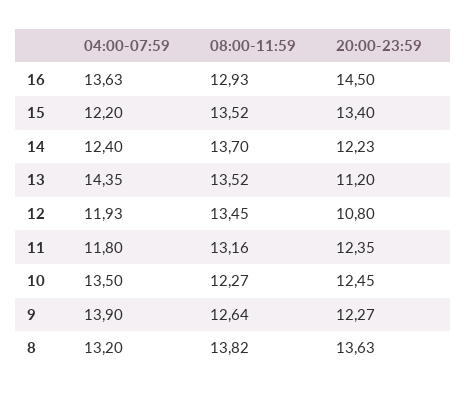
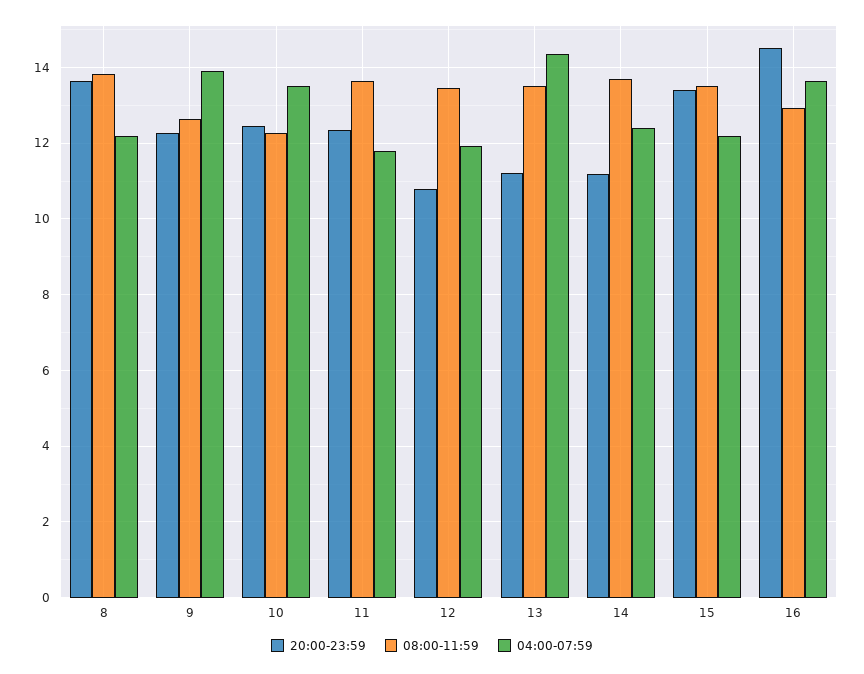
  {
    "04:00-07:59": {
      "16": 13.63,
      "15": 12.2,
      "14": 12.4,
      "13": 14.35,
      "12": 11.93,
      "11": 11.8,
      "10": 13.5,
      "9": 13.9,
-     "8": 13.2
+     "8": 12.2
    },
    "08:00-11:59": {
      "16": 12.93,
      "15": 13.52,
      "14": 13.7,
      "13": 13.52,
      "12": 13.45,
-     "11": 13.16,
+     "11": 13.6,
      "10": 12.27,
      "9": 12.64,
      "8": 13.82
    },
    "20:00-23:59": {
      "16": 14.5,
      "15": 13.4,
-     "14": 12.23,
+     "14": 11.2,
      "13": 11.2,
      "12": 10.8,
      "11": 12.35,
      "10": 12.45,
      "9": 12.27,
      "8": 13.63
    }
  }

